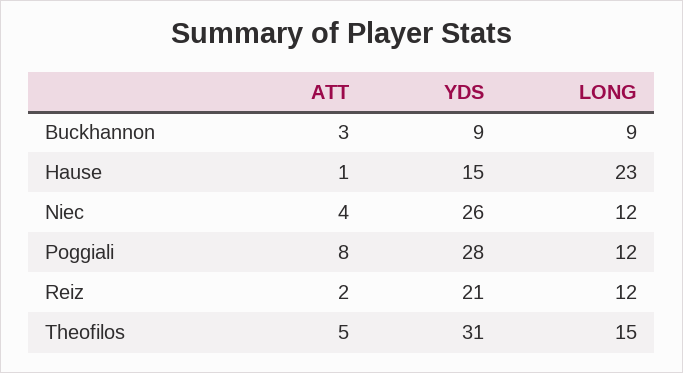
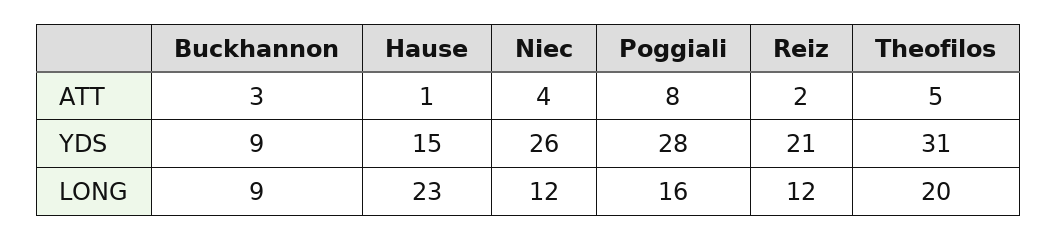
  {
    "ATT": {
      "Buckhannon": 3,
      "Hause": 1,
      "Niec": 4,
      "Poggiali": 8,
      "Reiz": 2,
      "Theofilos": 5
    },
    "YDS": {
      "Buckhannon": 9,
      "Hause": 15,
      "Niec": 26,
      "Poggiali": 28,
      "Reiz": 21,
      "Theofilos": 31
    },
    "LONG": {
      "Buckhannon": 9,
      "Hause": 23,
      "Niec": 12,
-     "Poggiali": 12,
+     "Poggiali": 16,
      "Reiz": 12,
-     "Theofilos": 15
+     "Theofilos": 20
    }
  }

